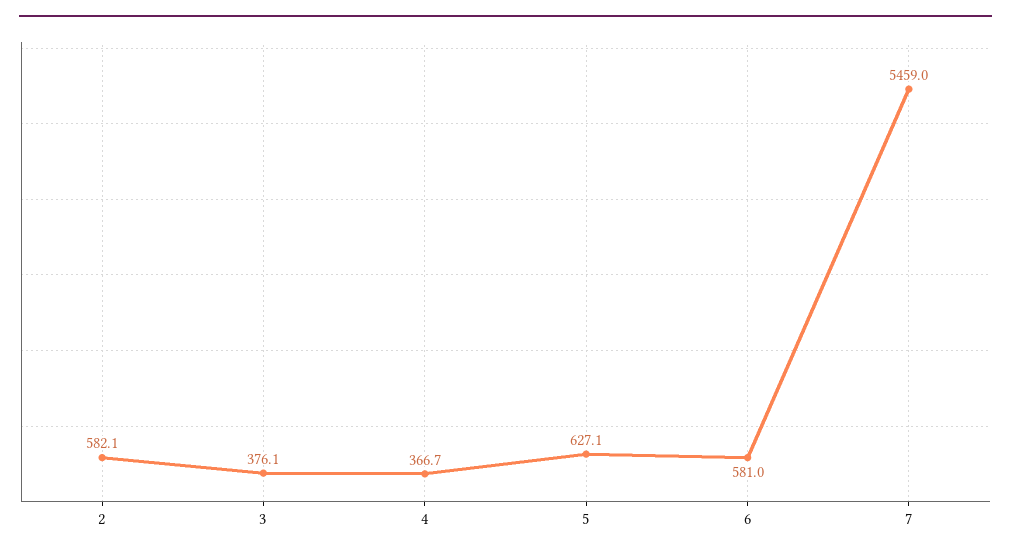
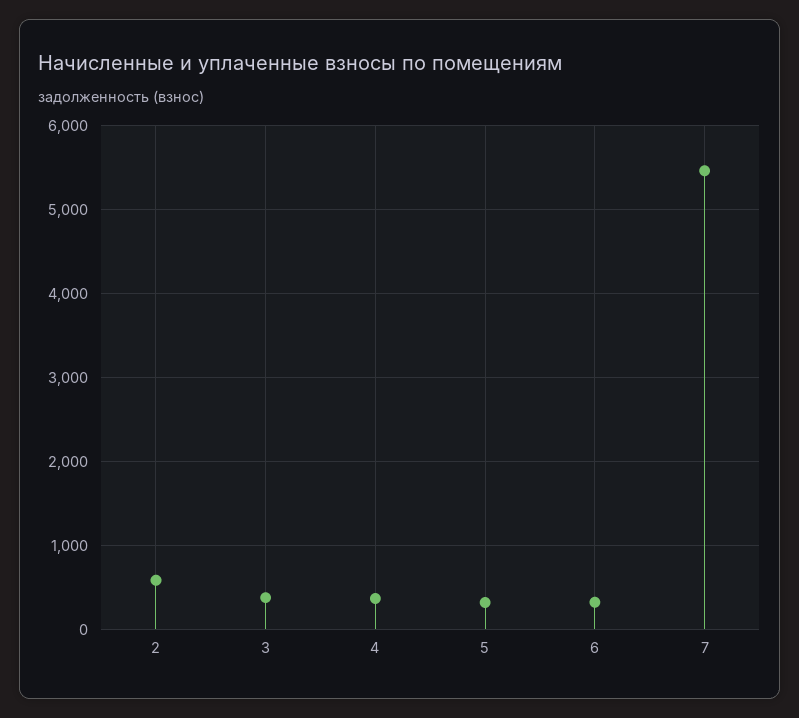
  {
    "2": 582.1,
    "3": 376.1,
    "4": 366.7,
-   "5": 627.1,
+   "5": 300,
-   "6": 581,
+   "6": 300,
    "7": 5459
  }

